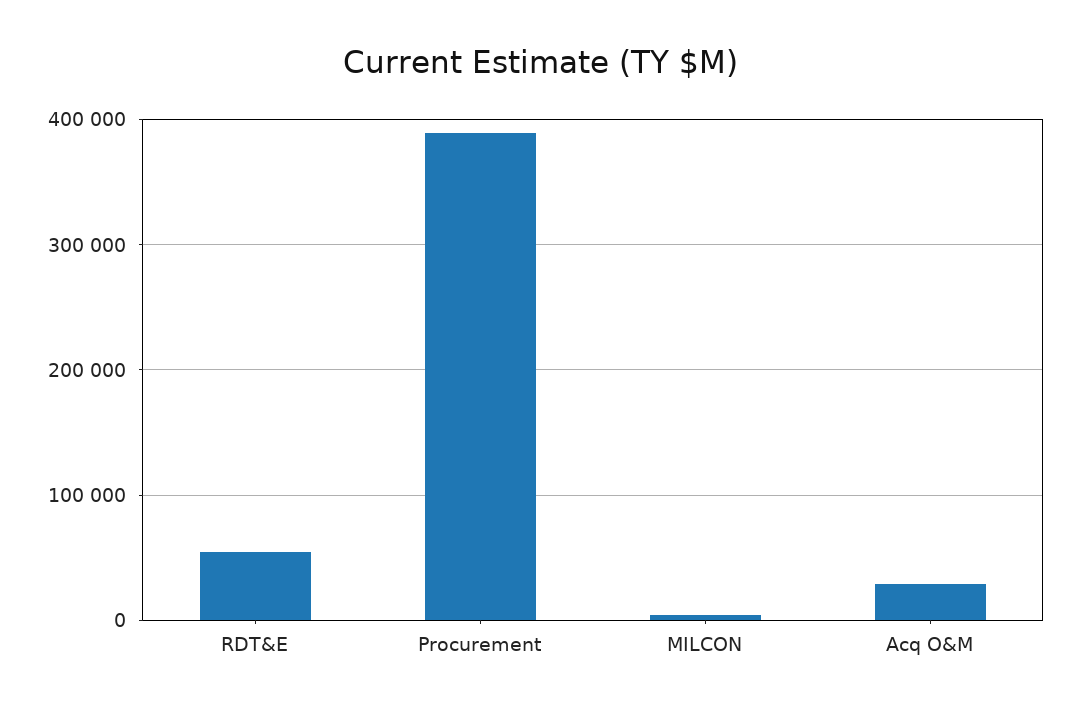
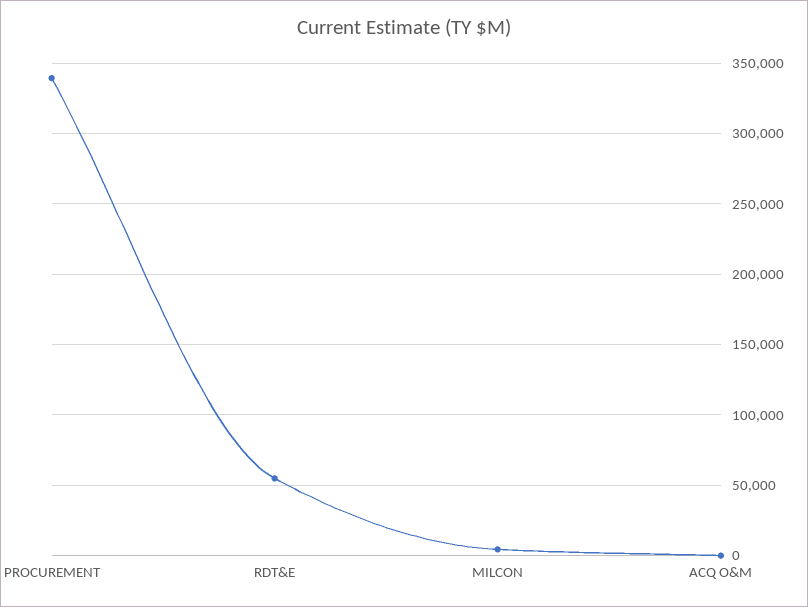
  {
    "RDT&E": 55000,
-   "Procurement": 390000,
+   "Procurement": 340000,
    "MILCON": 5000,
-   "Acq O&M": 30000
+   "Acq O&M": 0
  }

